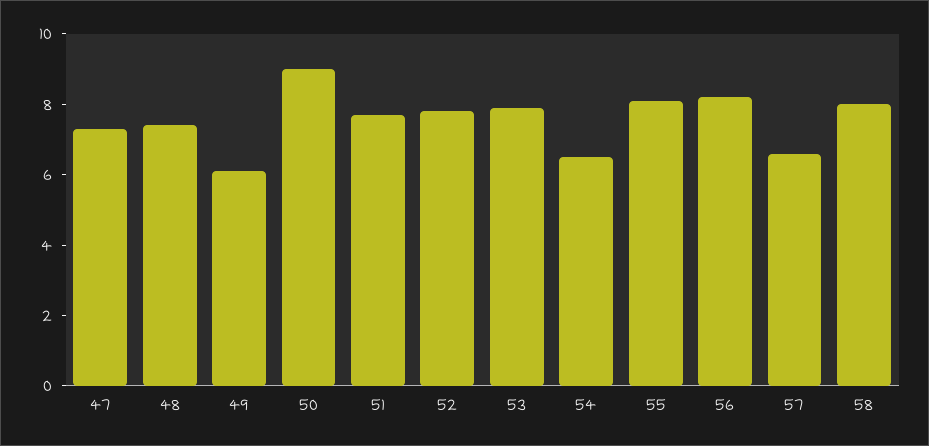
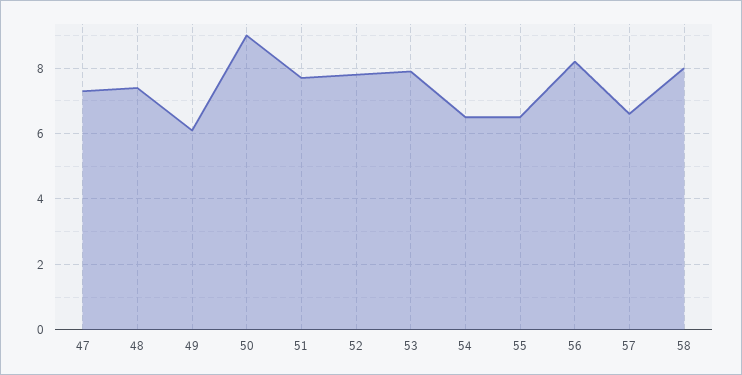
  {
    "47": 7.5,
    "48": 7.5,
    "49": 6,
    "50": 9,
    "51": 7.5,
    "52": 8,
    "53": 8,
    "54": 6.5,
-   "55": 8,
+   "55": 6.5,
    "56": 8,
    "57": 6.5,
    "58": 8
  }

